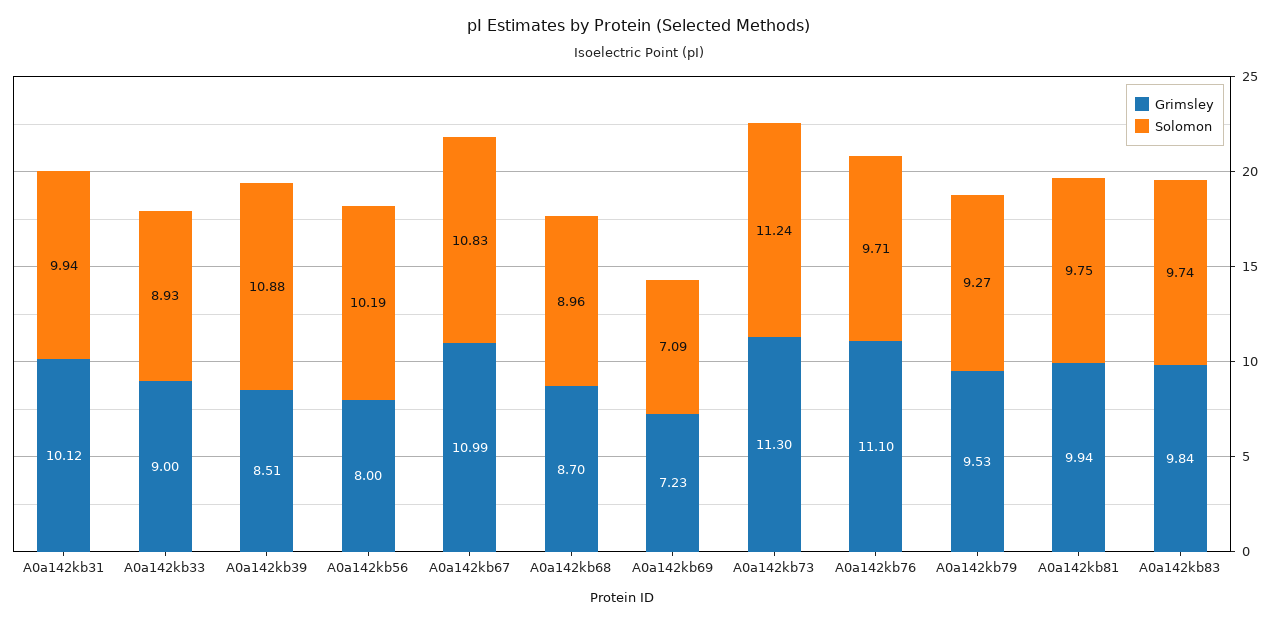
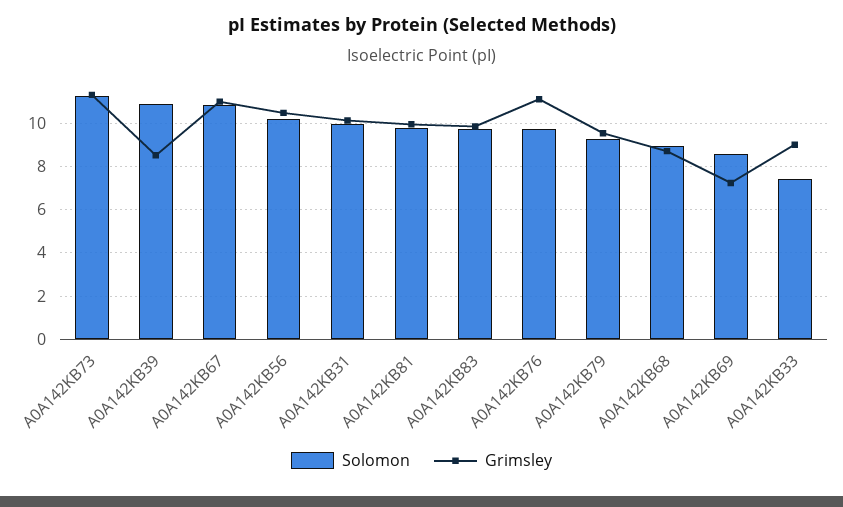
  {
    "Grimsley": {
      "A0a142kb31": 10.12,
      "A0a142kb33": 9,
      "A0a142kb39": 8.51,
-     "A0a142kb56": 8,
+     "A0a142kb56": 10.5,
      "A0a142kb67": 10.99,
      "A0a142kb68": 8.7,
      "A0a142kb69": 7.23,
      "A0a142kb73": 11.3,
      "A0a142kb76": 11.1,
      "A0a142kb79": 9.53,
      "A0a142kb81": 9.94,
      "A0a142kb83": 9.84
    },
    "Solomon": {
      "A0a142kb31": 9.94,
-     "A0a142kb33": 8.93,
+     "A0a142kb33": 7.5,
      "A0a142kb39": 10.88,
      "A0a142kb56": 10.19,
      "A0a142kb67": 10.83,
      "A0a142kb68": 8.96,
-     "A0a142kb69": 7.09,
+     "A0a142kb69": 8.5,
      "A0a142kb73": 11.24,
      "A0a142kb76": 9.71,
      "A0a142kb79": 9.27,
      "A0a142kb81": 9.75,
      "A0a142kb83": 9.74
    }
  }

